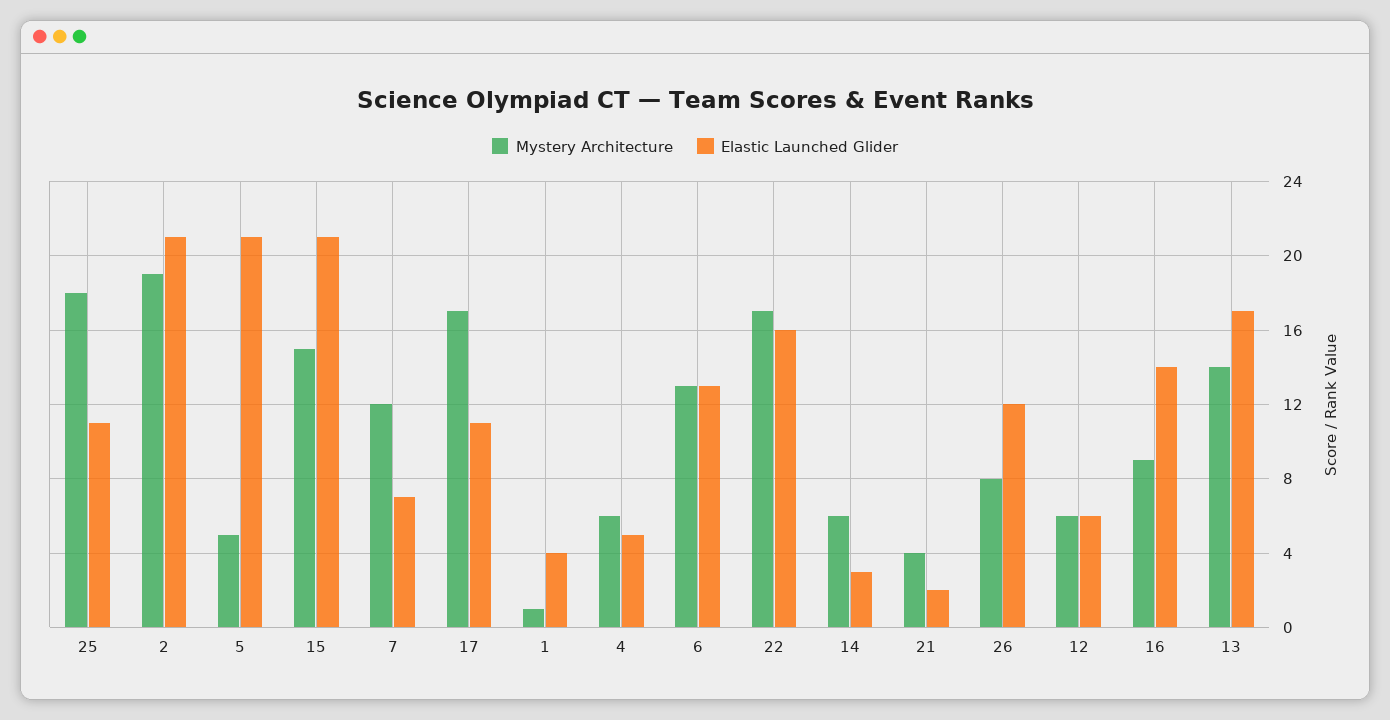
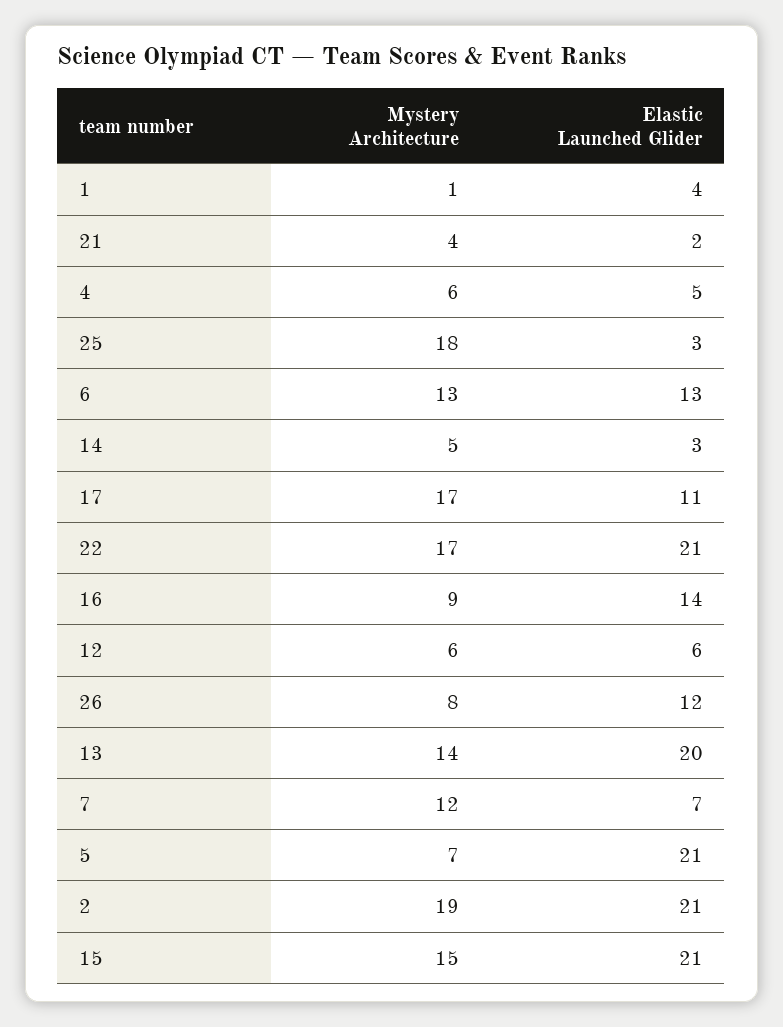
  {
    "Mystery Architecture": {
      "25": 18,
      "2": 19,
-     "5": 5,
+     "5": 7,
      "15": 15,
      "7": 12,
      "17": 17,
      "1": 1,
      "4": 6,
      "6": 13,
      "22": 17,
-     "14": 6,
+     "14": 5,
      "21": 4,
      "26": 8,
      "12": 6,
      "16": 9,
      "13": 14
    },
    "Elastic Launched Glider": {
-     "25": 11,
+     "25": 3,
      "2": 21,
      "5": 21,
      "15": 21,
      "7": 7,
      "17": 11,
      "1": 4,
      "4": 5,
      "6": 13,
-     "22": 16,
+     "22": 21,
      "14": 3,
      "21": 2,
      "26": 12,
      "12": 6,
      "16": 14,
-     "13": 17
+     "13": 20
    }
  }

